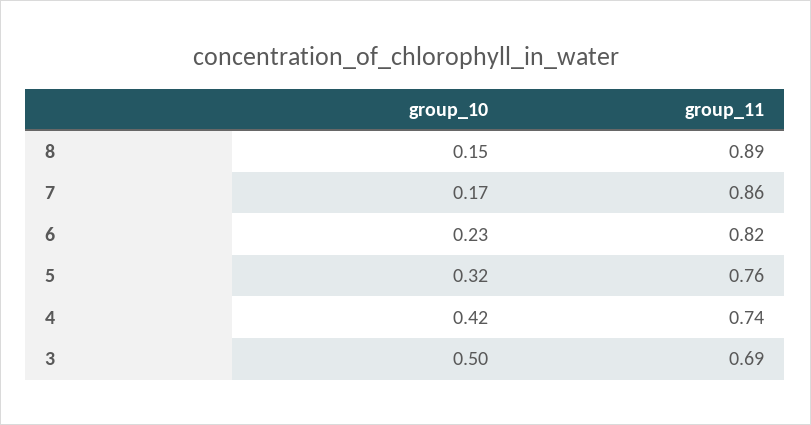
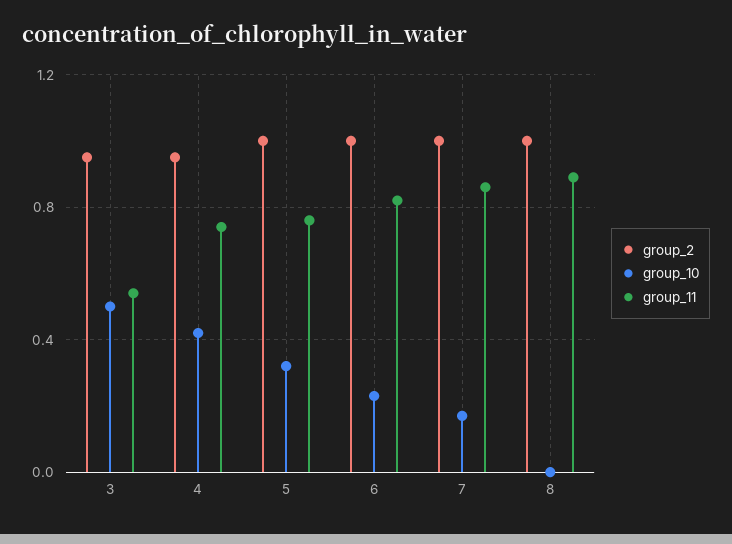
  {
    "group_10": {
-     "8": 0.15,
+     "8": 0,
      "7": 0.17,
      "6": 0.23,
      "5": 0.32,
      "4": 0.42,
      "3": 0.5
    },
    "group_11": {
      "8": 0.89,
      "7": 0.86,
      "6": 0.82,
      "5": 0.76,
      "4": 0.74,
-     "3": 0.69
+     "3": 0.55
-   }
+   },
+   "group_2": {
+     "3": 0.95,
+     "4": 0.95,
+     "5": 1,
+     "6": 1,
+     "7": 1,
+     "8": 1
+   }
  }

